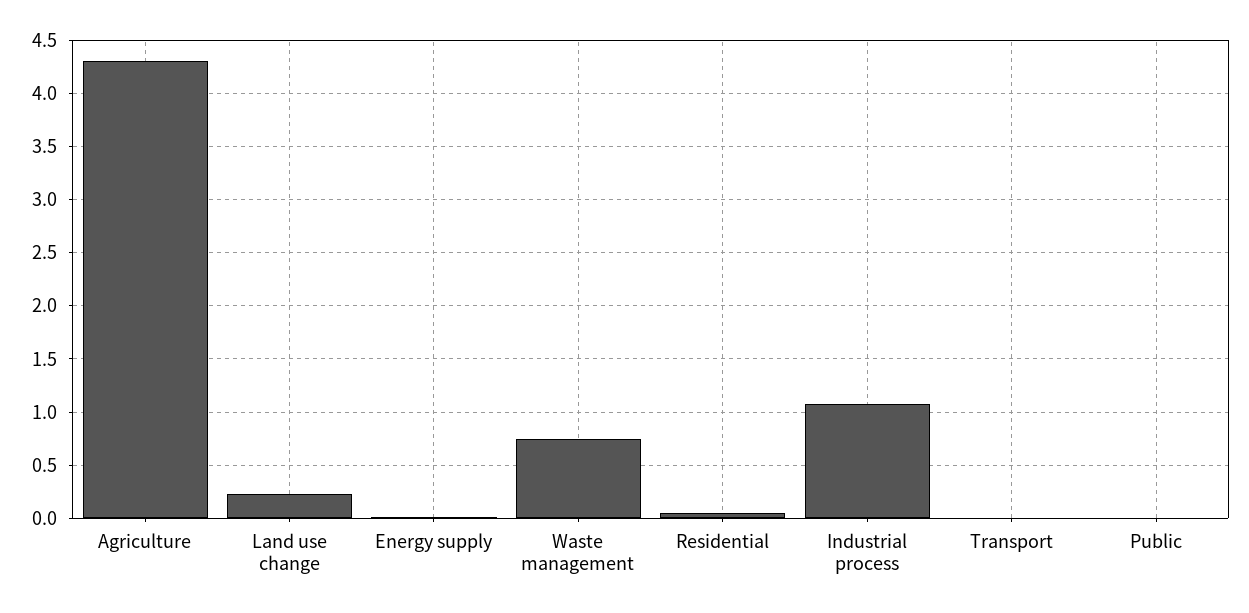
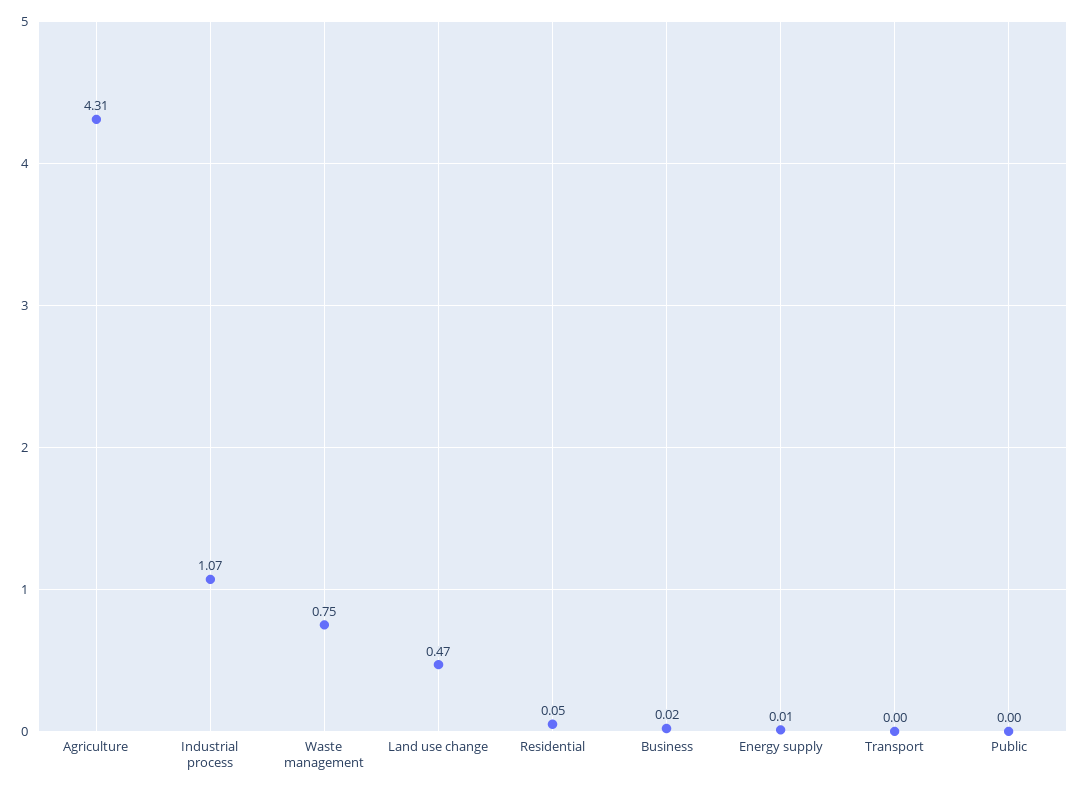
  {
    "Agriculture": 4.31,
-   "Land use change": 0.2,
+   "Land use change": 0.47,
    "Energy supply": 0.01,
    "Waste management": 0.75,
    "Residential": 0.05,
    "Industrial process": 1.07,
    "Transport": 0,
-   "Public": 0
+   "Public": 0,
+   "Business": 0.02
  }

